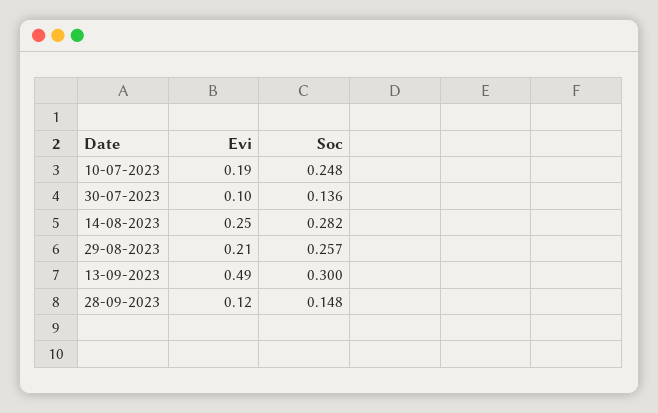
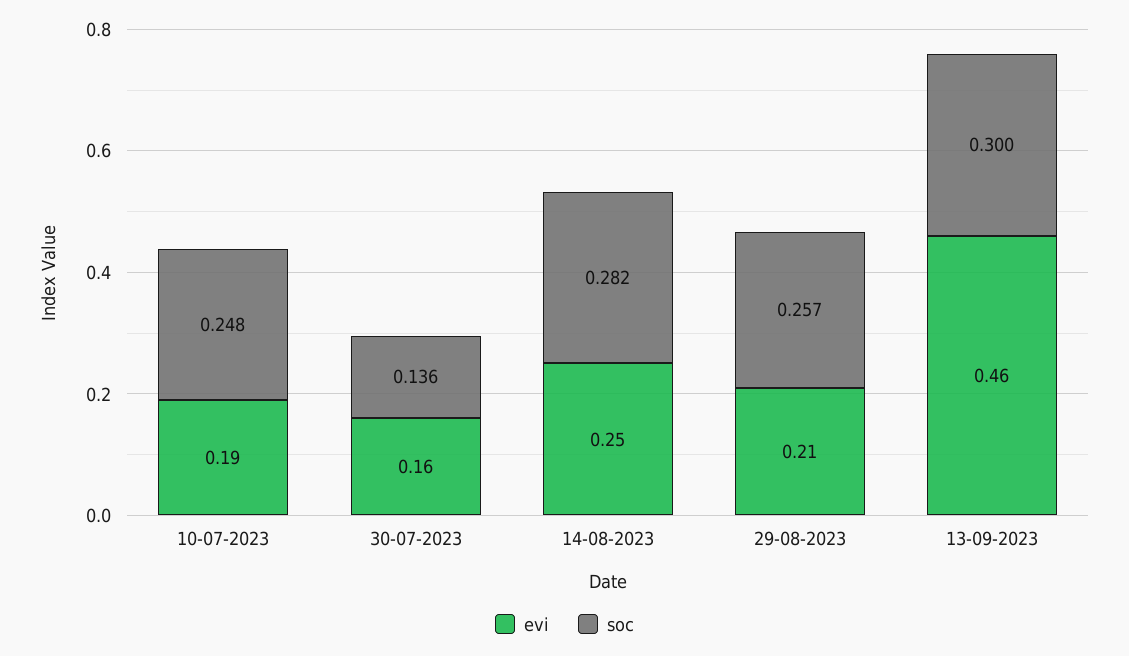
  {
    "Evi": {
      "10-07-2023": 0.19,
-     "30-07-2023": 0.1,
+     "30-07-2023": 0.16,
      "14-08-2023": 0.25,
      "29-08-2023": 0.21,
-     "13-09-2023": 0.49,
+     "13-09-2023": 0.46
-     "28-09-2023": 0.12
    },
    "Soc": {
      "10-07-2023": 0.248,
      "30-07-2023": 0.136,
      "14-08-2023": 0.282,
      "29-08-2023": 0.257,
-     "13-09-2023": 0.3,
+     "13-09-2023": 0.3
-     "28-09-2023": 0.148
    }
  }

